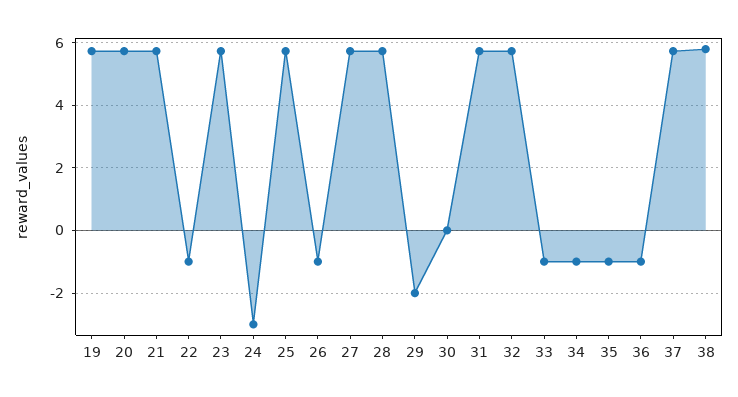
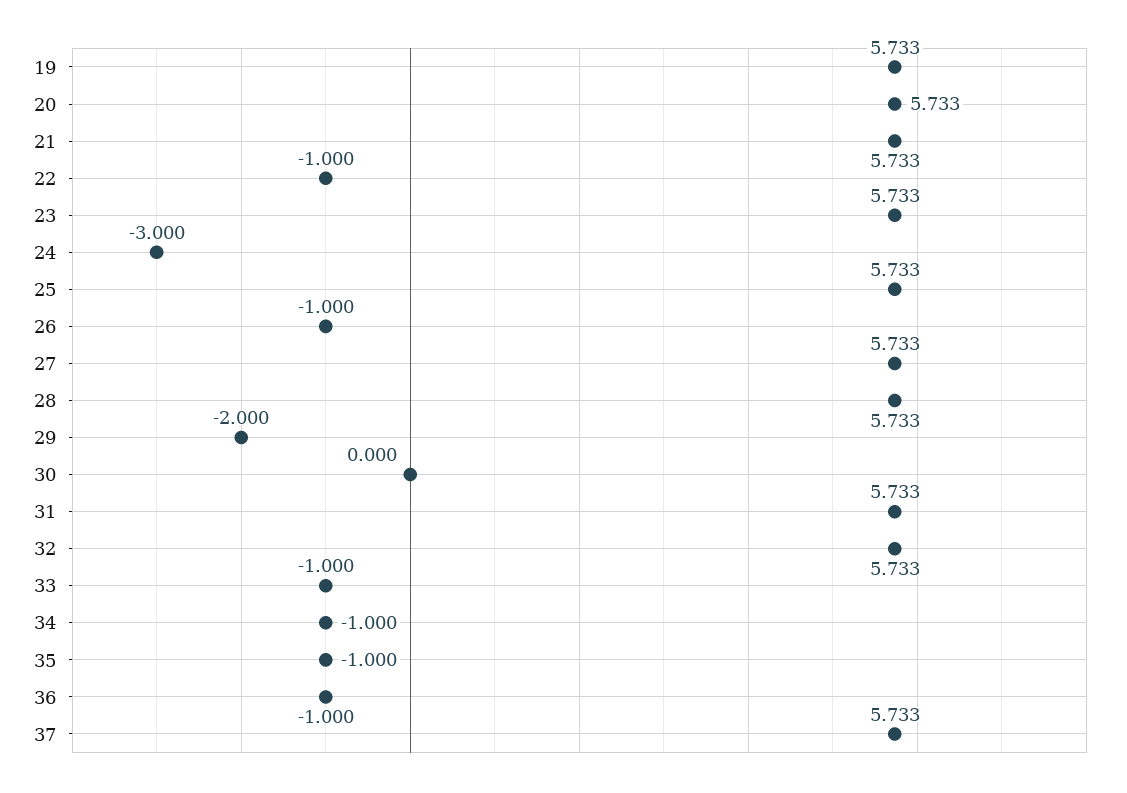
  {
    "19": 5.733,
    "20": 5.733,
    "21": 5.733,
    "22": -1,
    "23": 5.733,
    "24": -3,
    "25": 5.733,
    "26": -1,
    "27": 5.733,
    "28": 5.733,
    "29": -2,
    "30": 0,
    "31": 5.733,
    "32": 5.733,
    "33": -1,
    "34": -1,
    "35": -1,
    "36": -1,
-   "37": 5.733,
+   "37": 5.733
-   "38": 5.8
  }

